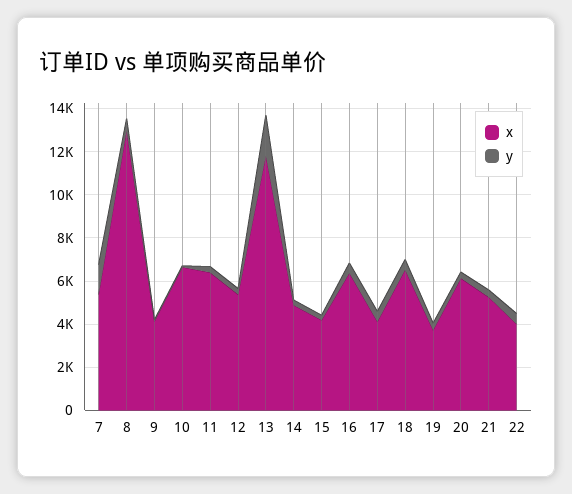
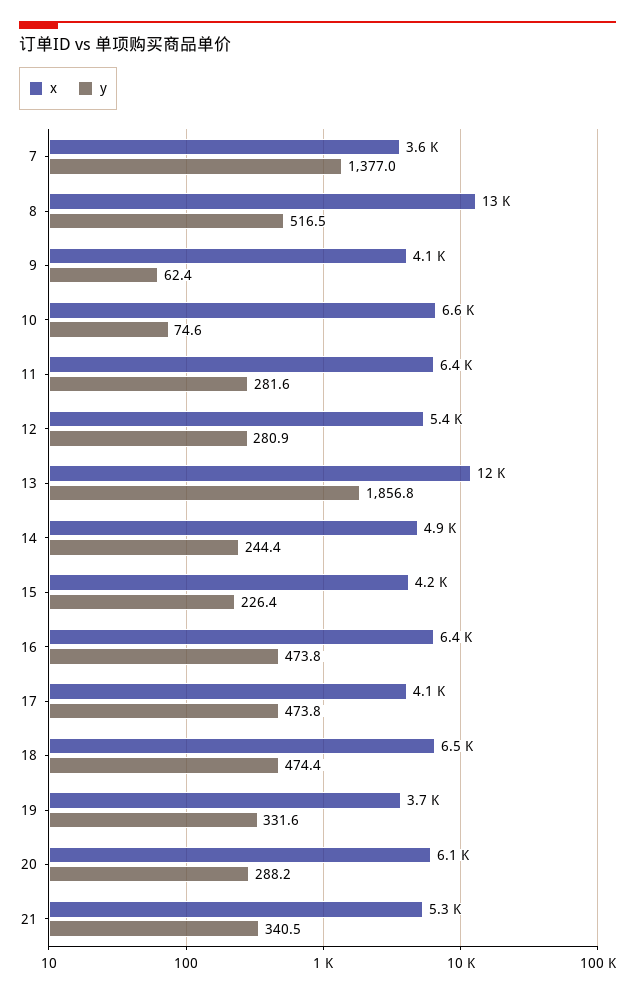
  {
    "x": {
-     "7": 5500,
+     "7": 3600,
      "8": 13000,
      "9": 4100,
      "10": 6600,
      "11": 6400,
      "12": 5400,
      "13": 12000,
      "14": 4900,
      "15": 4200,
      "16": 6400,
      "17": 4100,
      "18": 6500,
      "19": 3700,
      "20": 6100,
-     "21": 5300,
+     "21": 5300
-     "22": 4000
    },
    "y": {
      "7": 1377,
      "8": 516.5,
      "9": 62.4,
      "10": 74.6,
      "11": 281.6,
      "12": 280.9,
      "13": 1856.8,
      "14": 244.4,
      "15": 226.4,
      "16": 473.8,
      "17": 473.8,
      "18": 474.4,
      "19": 331.6,
      "20": 288.2,
-     "21": 340.5,
+     "21": 340.5
-     "22": 500
    }
  }

